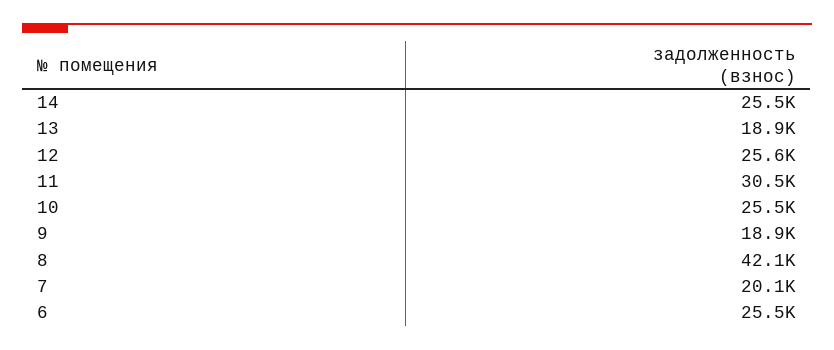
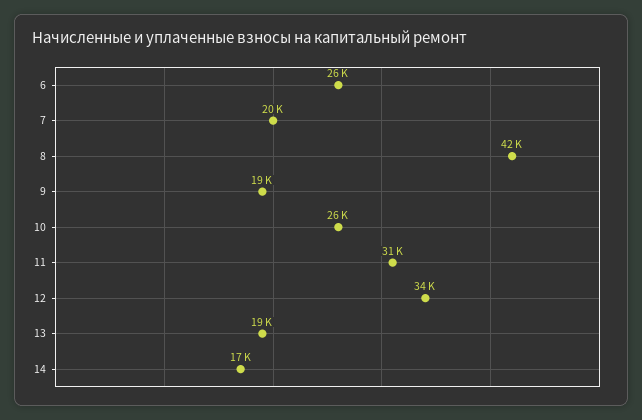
  {
-   "14": 25500,
+   "14": 17000,
    "13": 18900,
-   "12": 25600,
+   "12": 34000,
    "11": 30500,
    "10": 25500,
    "9": 18900,
    "8": 42100,
    "7": 20100,
    "6": 25500
  }

